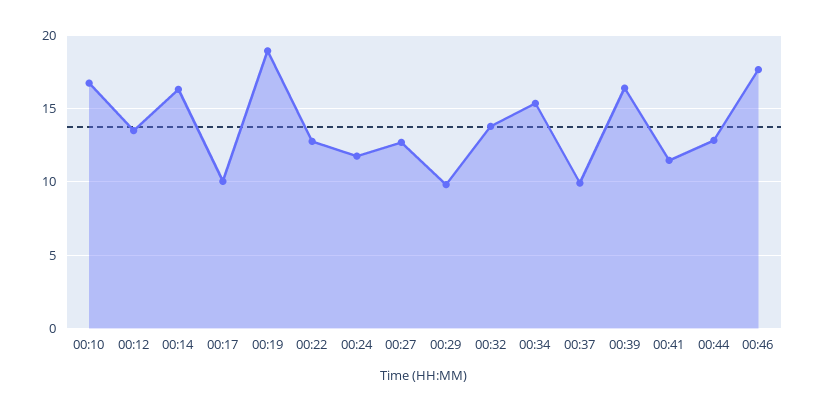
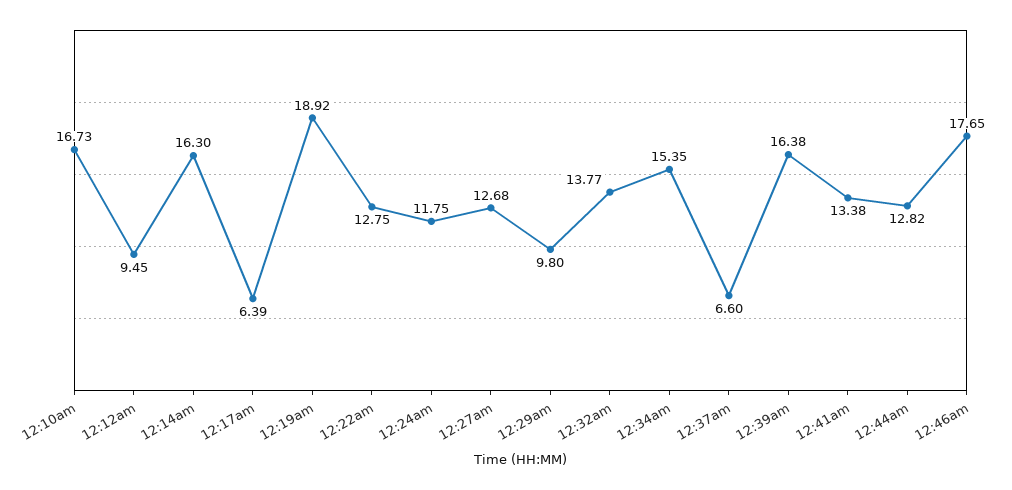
  {
    "00:10": 16.73,
-   "00:12": 13.5,
+   "00:12": 9.45,
    "00:14": 16.3,
-   "00:17": 10,
+   "00:17": 6.39,
    "00:19": 18.92,
    "00:22": 12.75,
    "00:24": 11.75,
    "00:27": 12.68,
    "00:29": 9.8,
    "00:32": 13.77,
    "00:34": 15.35,
-   "00:37": 10,
+   "00:37": 6.6,
    "00:39": 16.38,
-   "00:41": 11.5,
+   "00:41": 13.38,
    "00:44": 12.82,
    "00:46": 17.65
  }

